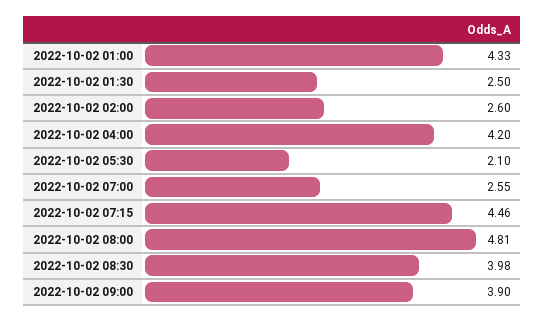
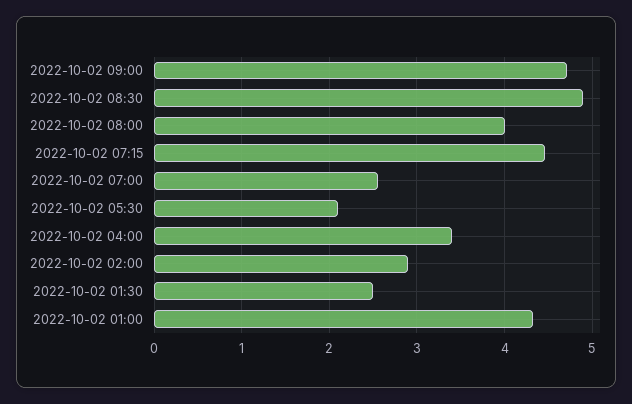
  {
    "2022-10-02 01:00": 4.33,
    "2022-10-02 01:30": 2.5,
-   "2022-10-02 02:00": 2.6,
+   "2022-10-02 02:00": 2.9,
-   "2022-10-02 04:00": 4.2,
+   "2022-10-02 04:00": 3.4,
    "2022-10-02 05:30": 2.1,
    "2022-10-02 07:00": 2.55,
    "2022-10-02 07:15": 4.46,
-   "2022-10-02 08:00": 4.81,
+   "2022-10-02 08:00": 4,
-   "2022-10-02 08:30": 3.98,
+   "2022-10-02 08:30": 4.9,
-   "2022-10-02 09:00": 3.9
+   "2022-10-02 09:00": 4.7
  }

